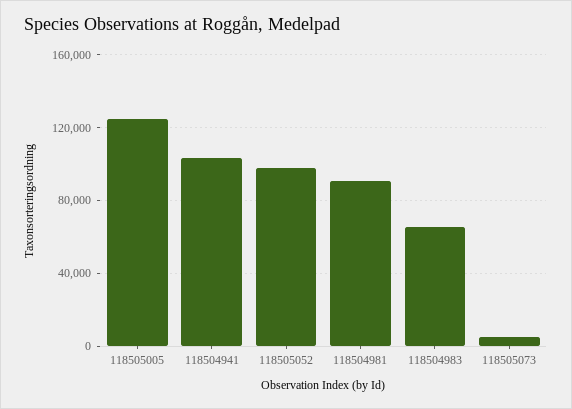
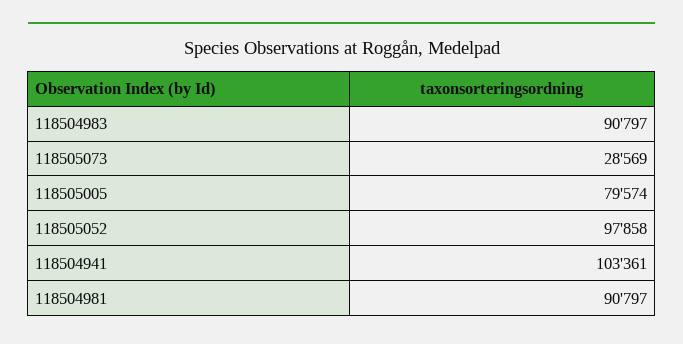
  {
-   "118505005": 125000,
+   "118505005": 79574,
    "118504941": 103361,
    "118505052": 97858,
    "118504981": 90797,
-   "118504983": 65000,
+   "118504983": 90797,
-   "118505073": 5000
+   "118505073": 28569
  }

